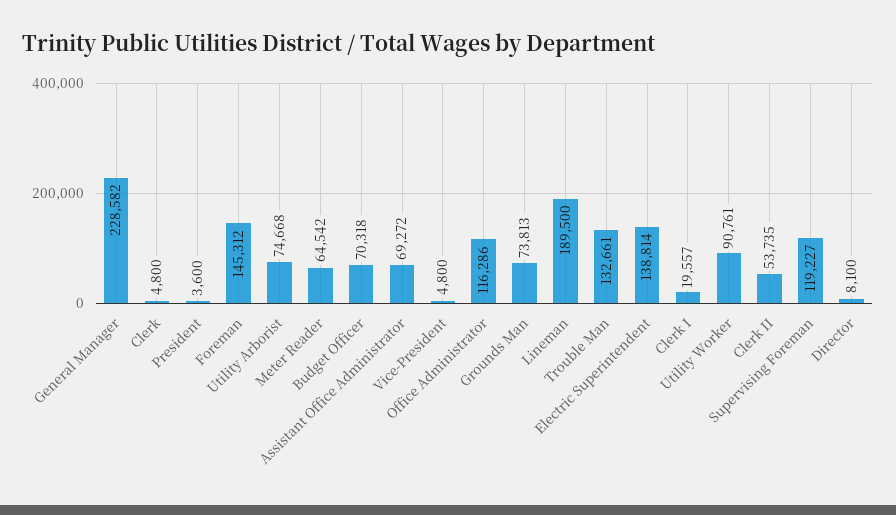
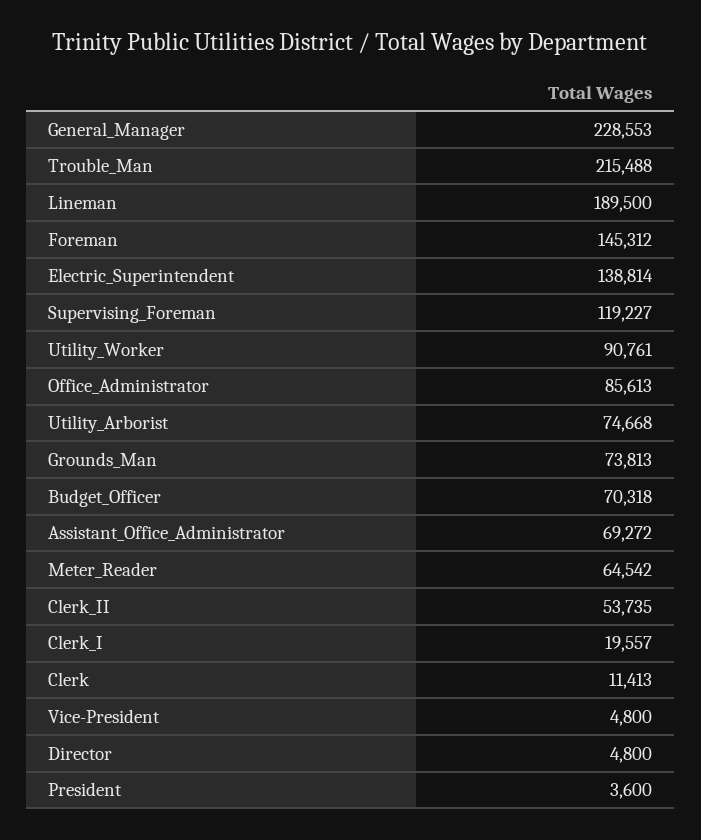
  {
-   "General Manager": 228582,
+   "General Manager": 228553,
-   "Clerk": 4800,
+   "Clerk": 11413,
    "President": 3600,
    "Foreman": 145312,
    "Utility Arborist": 74668,
    "Meter Reader": 64542,
    "Budget Officer": 70318,
    "Assistant Office Administrator": 69272,
    "Vice-President": 4800,
-   "Office Administrator": 116286,
+   "Office Administrator": 85613,
    "Grounds Man": 73813,
    "Lineman": 189500,
-   "Trouble Man": 132661,
+   "Trouble Man": 215488,
    "Electric Superintendent": 138814,
    "Clerk I": 19557,
    "Utility Worker": 90761,
    "Clerk II": 53735,
    "Supervising Foreman": 119227,
-   "Director": 8100
+   "Director": 4800
  }

